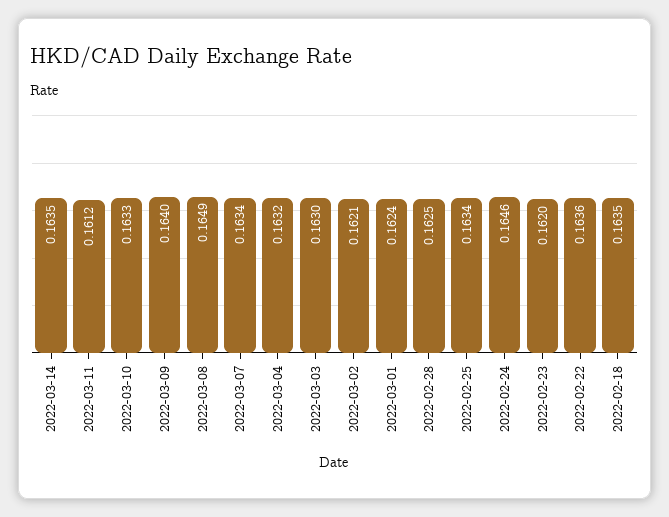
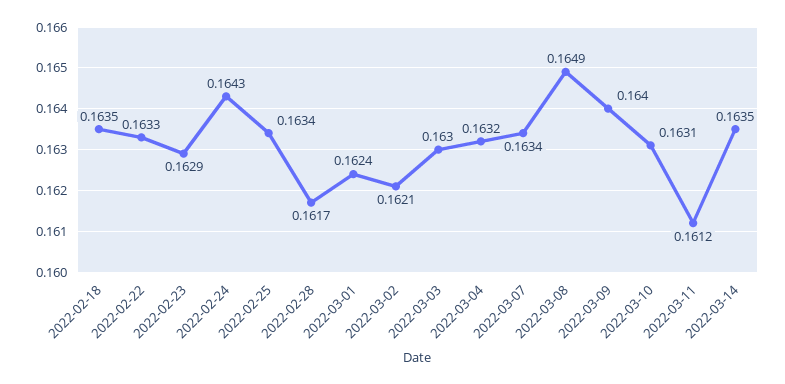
  {
    "2022-03-14": 0.1635,
    "2022-03-11": 0.1612,
-   "2022-03-10": 0.1633,
+   "2022-03-10": 0.1631,
    "2022-03-09": 0.164,
    "2022-03-08": 0.1649,
    "2022-03-07": 0.1634,
    "2022-03-04": 0.1632,
    "2022-03-03": 0.163,
    "2022-03-02": 0.1621,
    "2022-03-01": 0.1624,
-   "2022-02-28": 0.1625,
+   "2022-02-28": 0.1617,
    "2022-02-25": 0.1634,
-   "2022-02-24": 0.1646,
+   "2022-02-24": 0.1643,
-   "2022-02-23": 0.162,
+   "2022-02-23": 0.1629,
-   "2022-02-22": 0.1636,
+   "2022-02-22": 0.1633,
    "2022-02-18": 0.1635
  }

